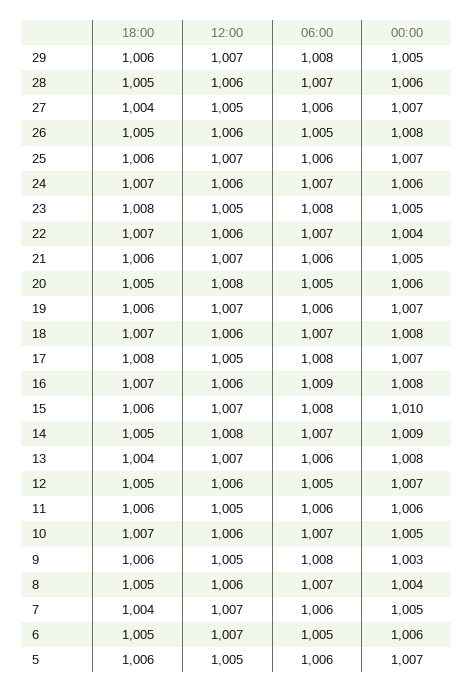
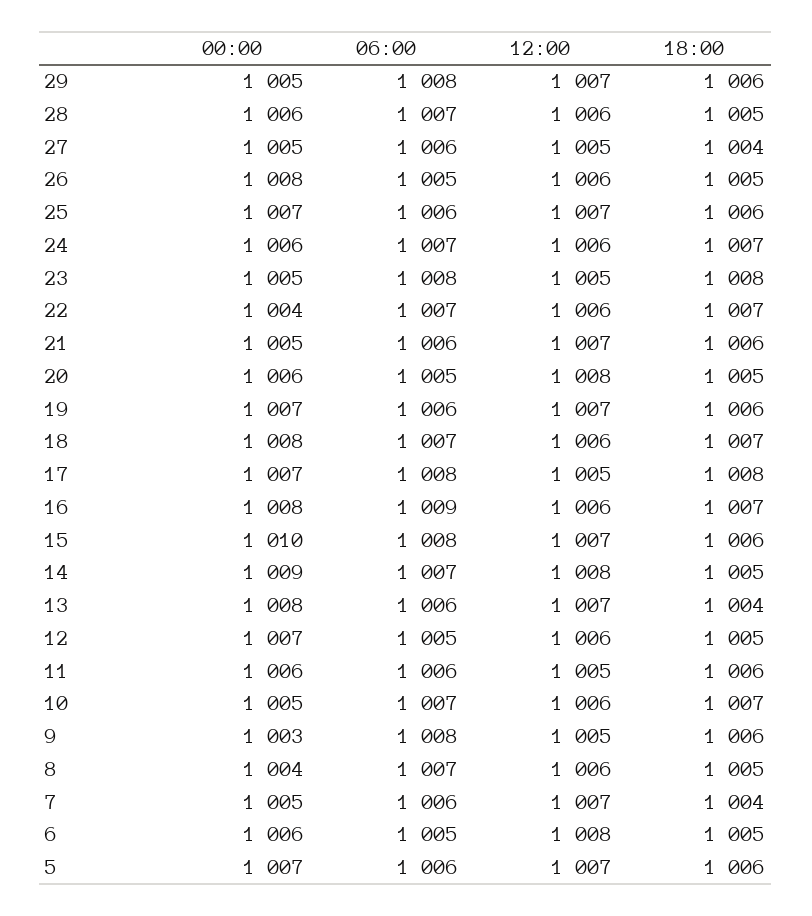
  {
    "18:00": {
      "29": 1006,
      "28": 1005,
      "27": 1004,
      "26": 1005,
      "25": 1006,
      "24": 1007,
      "23": 1008,
      "22": 1007,
      "21": 1006,
      "20": 1005,
      "19": 1006,
      "18": 1007,
      "17": 1008,
      "16": 1007,
      "15": 1006,
      "14": 1005,
      "13": 1004,
      "12": 1005,
      "11": 1006,
      "10": 1007,
      "9": 1006,
      "8": 1005,
      "7": 1004,
      "6": 1005,
      "5": 1006
    },
    "12:00": {
      "29": 1007,
      "28": 1006,
      "27": 1005,
      "26": 1006,
      "25": 1007,
      "24": 1006,
      "23": 1005,
      "22": 1006,
      "21": 1007,
      "20": 1008,
      "19": 1007,
      "18": 1006,
      "17": 1005,
      "16": 1006,
      "15": 1007,
      "14": 1008,
      "13": 1007,
      "12": 1006,
      "11": 1005,
      "10": 1006,
      "9": 1005,
      "8": 1006,
      "7": 1007,
-     "6": 1007,
+     "6": 1008,
-     "5": 1005
+     "5": 1007
    },
    "06:00": {
      "29": 1008,
      "28": 1007,
      "27": 1006,
      "26": 1005,
      "25": 1006,
      "24": 1007,
      "23": 1008,
      "22": 1007,
      "21": 1006,
      "20": 1005,
      "19": 1006,
      "18": 1007,
      "17": 1008,
      "16": 1009,
      "15": 1008,
      "14": 1007,
      "13": 1006,
      "12": 1005,
      "11": 1006,
      "10": 1007,
      "9": 1008,
      "8": 1007,
      "7": 1006,
      "6": 1005,
      "5": 1006
    },
    "00:00": {
      "29": 1005,
      "28": 1006,
-     "27": 1007,
+     "27": 1005,
      "26": 1008,
      "25": 1007,
      "24": 1006,
      "23": 1005,
      "22": 1004,
      "21": 1005,
      "20": 1006,
      "19": 1007,
      "18": 1008,
      "17": 1007,
      "16": 1008,
      "15": 1010,
      "14": 1009,
      "13": 1008,
      "12": 1007,
      "11": 1006,
      "10": 1005,
      "9": 1003,
      "8": 1004,
      "7": 1005,
      "6": 1006,
      "5": 1007
    }
  }

